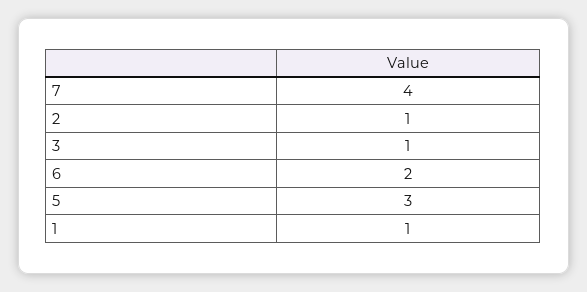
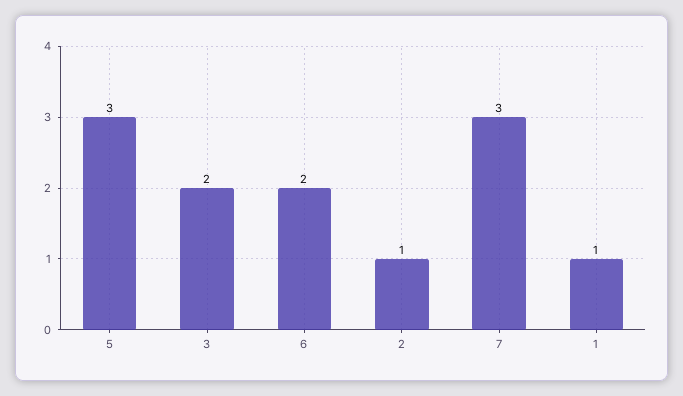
  {
-   "7": 4,
+   "7": 3,
    "2": 1,
-   "3": 1,
+   "3": 2,
    "6": 2,
    "5": 3,
    "1": 1
  }

